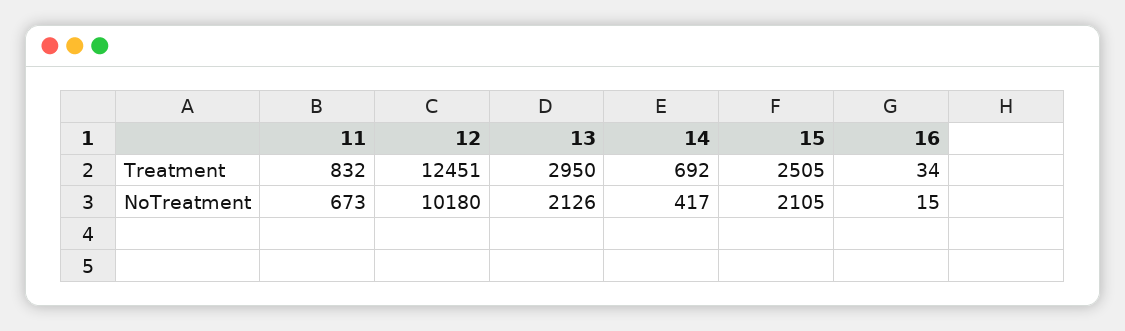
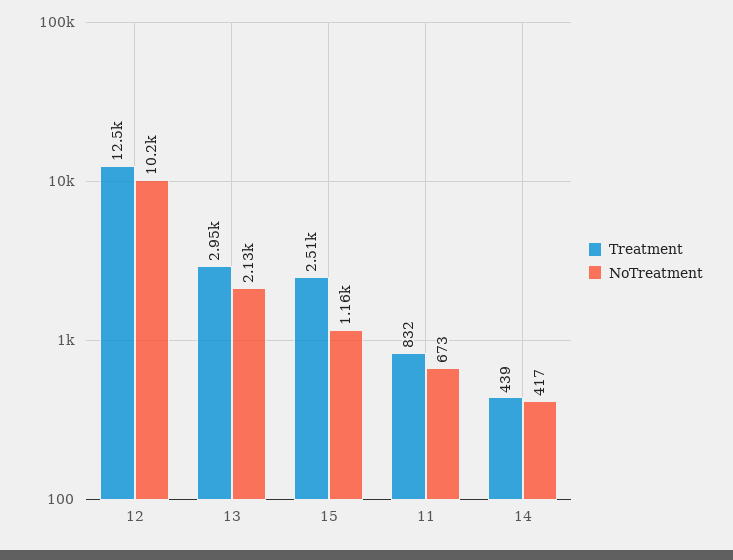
  {
    "Treatment": {
      "11": 832,
      "12": 12451,
      "13": 2950,
-     "14": 692,
+     "14": 439,
-     "15": 2505,
+     "15": 2505
-     "16": 34
    },
    "NoTreatment": {
      "11": 673,
      "12": 10180,
      "13": 2126,
      "14": 417,
-     "15": 2105,
+     "15": 1160
-     "16": 15
    }
  }

